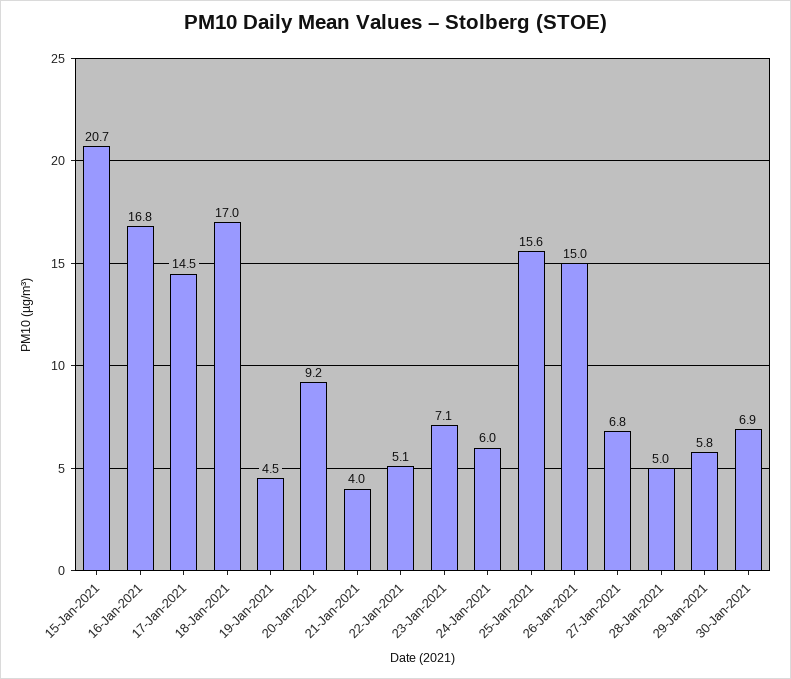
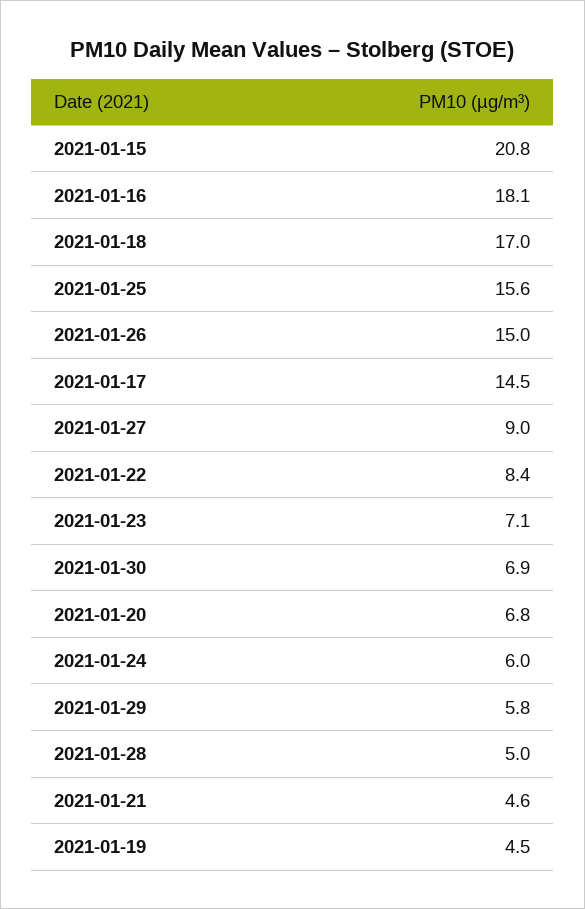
  {
-   "15-Jan-2021": 20.7,
+   "15-Jan-2021": 20.8,
-   "16-Jan-2021": 16.8,
+   "16-Jan-2021": 18.1,
    "17-Jan-2021": 14.5,
    "18-Jan-2021": 17,
    "19-Jan-2021": 4.5,
-   "20-Jan-2021": 9.2,
+   "20-Jan-2021": 6.8,
-   "21-Jan-2021": 4,
+   "21-Jan-2021": 4.6,
-   "22-Jan-2021": 5.1,
+   "22-Jan-2021": 8.4,
    "23-Jan-2021": 7.1,
    "24-Jan-2021": 6,
    "25-Jan-2021": 15.6,
    "26-Jan-2021": 15,
-   "27-Jan-2021": 6.8,
+   "27-Jan-2021": 9,
    "28-Jan-2021": 5,
    "29-Jan-2021": 5.8,
    "30-Jan-2021": 6.9
  }

